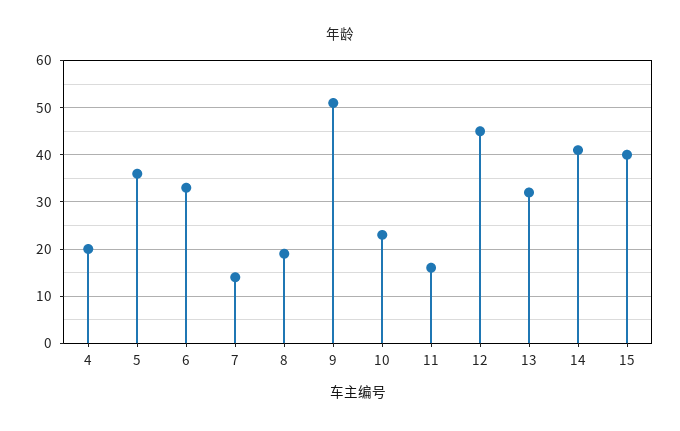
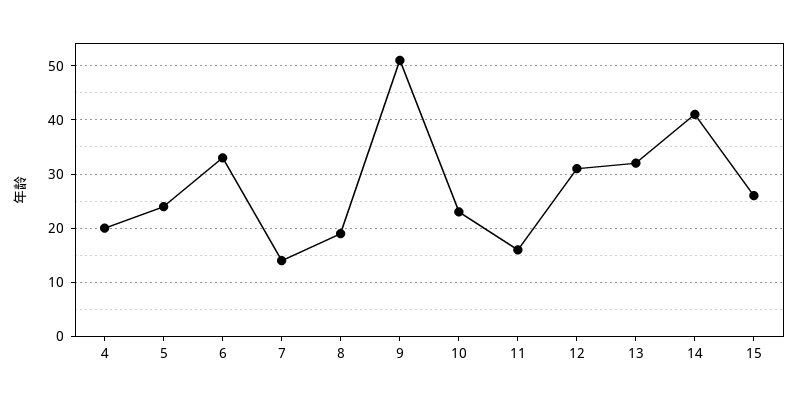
  {
    "4": 20,
-   "5": 35,
+   "5": 25,
    "6": 35,
    "7": 15,
    "8": 20,
    "9": 50,
    "10": 25,
    "11": 15,
-   "12": 45,
+   "12": 30,
    "13": 30,
    "14": 40,
-   "15": 40
+   "15": 25
  }

